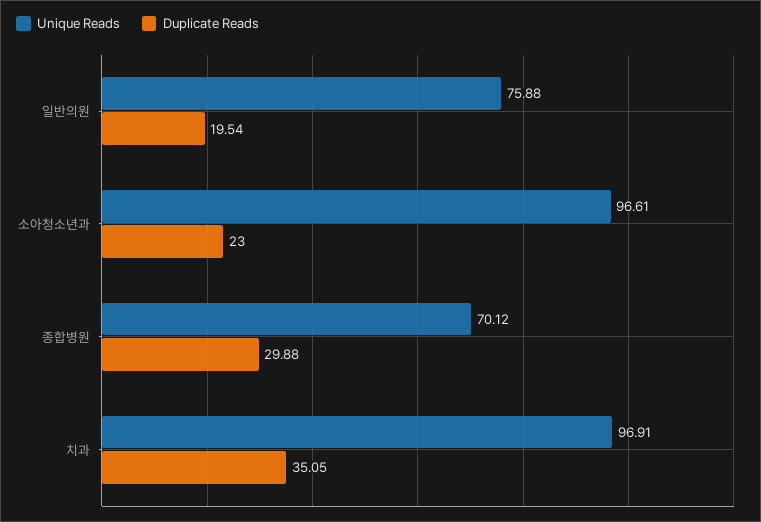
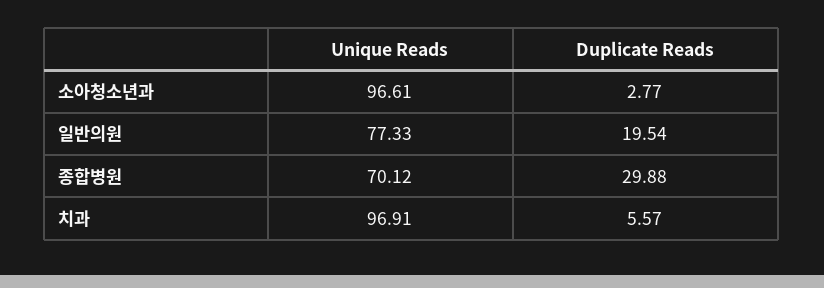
  {
    "Unique Reads": {
-     "일반의원": 75.88,
+     "일반의원": 77.33,
      "소아청소년과": 96.61,
      "종합병원": 70.12,
      "치과": 96.91
    },
    "Duplicate Reads": {
      "일반의원": 19.54,
-     "소아청소년과": 23,
+     "소아청소년과": 2.77,
      "종합병원": 29.88,
-     "치과": 35.05
+     "치과": 5.57
    }
  }

